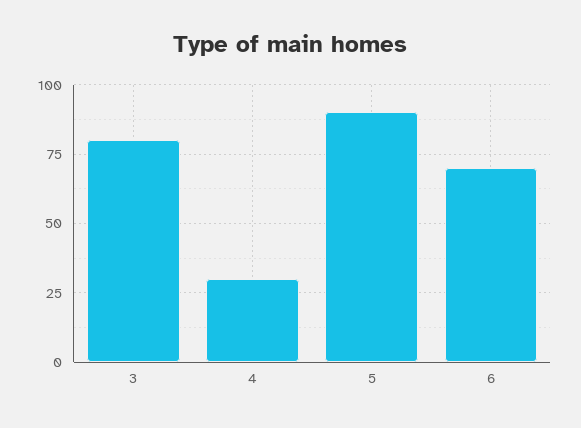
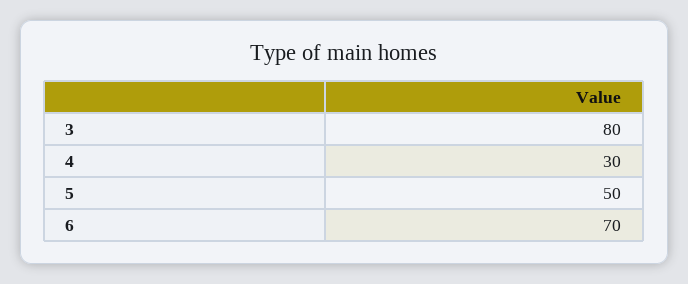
  {
    "3": 80,
    "4": 30,
-   "5": 90,
+   "5": 50,
    "6": 70
  }

